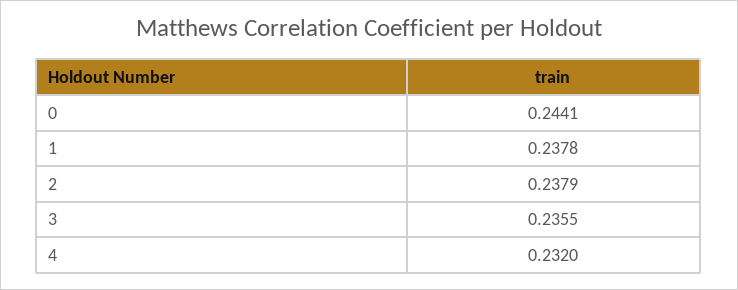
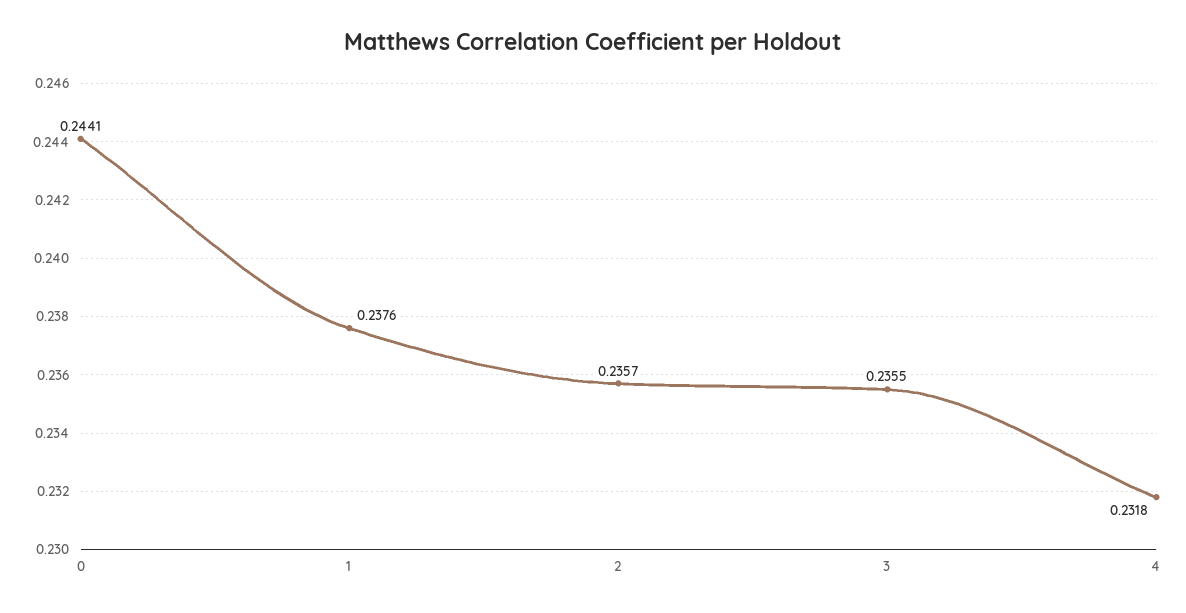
  {
    "0": 0.2441,
-   "1": 0.2378,
+   "1": 0.2376,
-   "2": 0.2379,
+   "2": 0.2357,
    "3": 0.2355,
-   "4": 0.232
+   "4": 0.2318
  }

